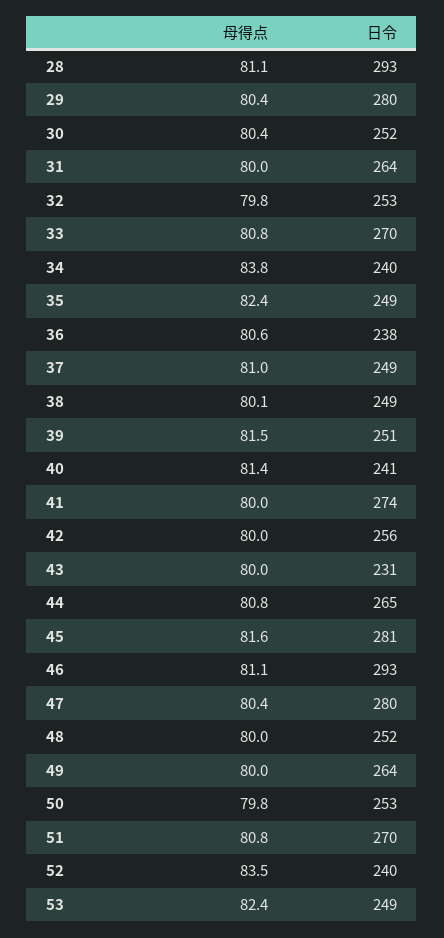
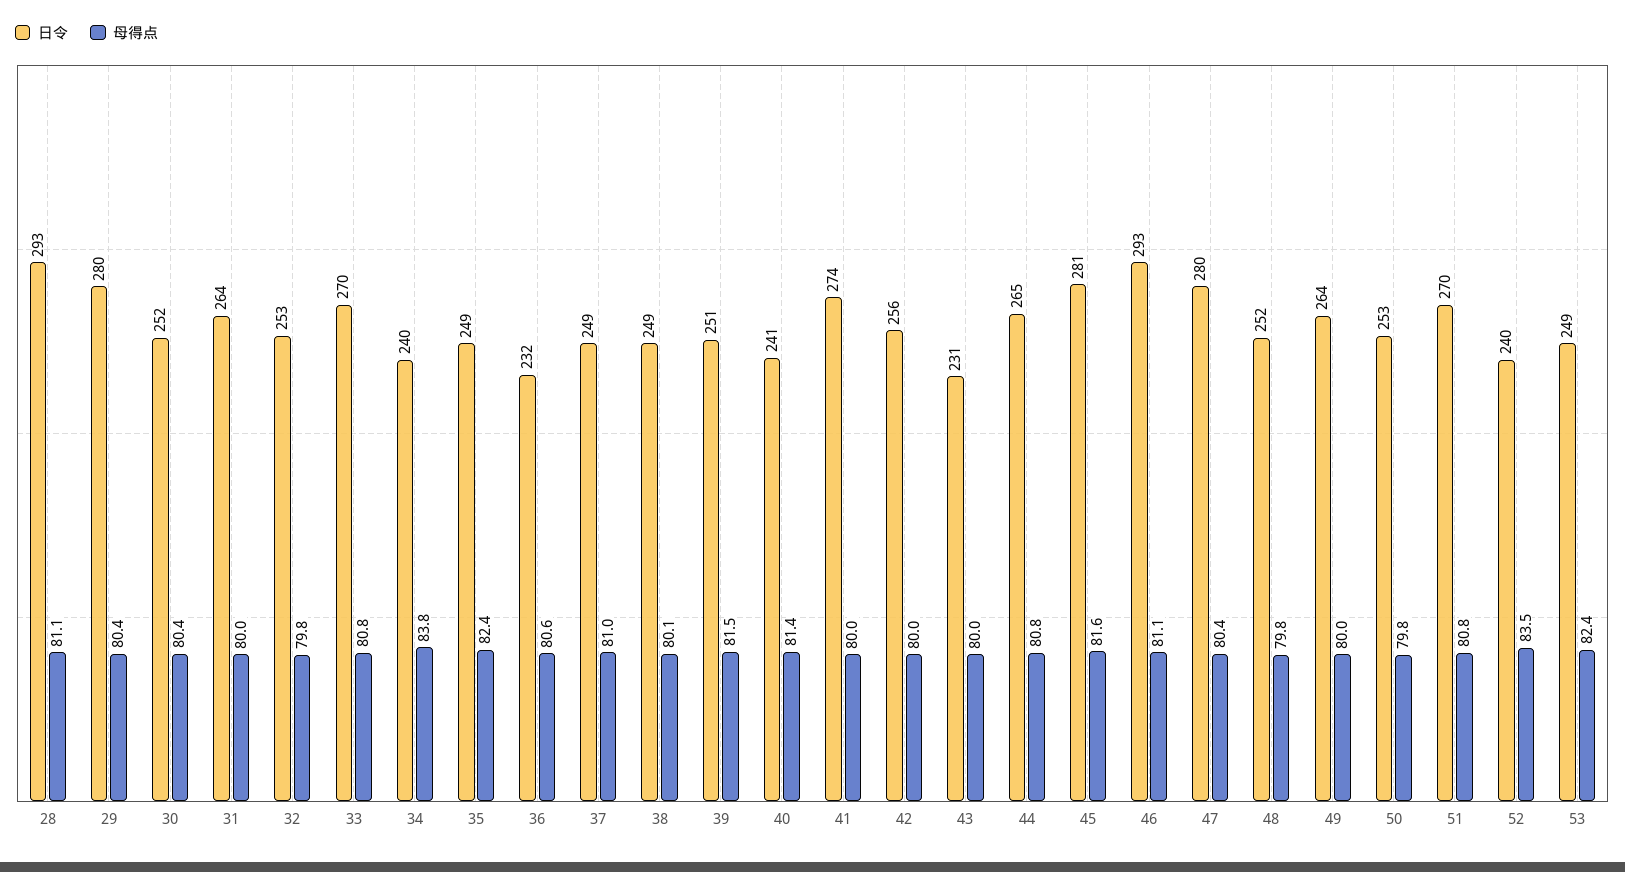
  {
    "母得点": {
      "28": 81.1,
      "29": 80.4,
      "30": 80.4,
      "31": 80,
      "32": 79.8,
      "33": 80.8,
      "34": 83.8,
      "35": 82.4,
      "36": 80.6,
      "37": 81,
      "38": 80.1,
      "39": 81.5,
      "40": 81.4,
      "41": 80,
      "42": 80,
      "43": 80,
      "44": 80.8,
      "45": 81.6,
      "46": 81.1,
      "47": 80.4,
-     "48": 80,
+     "48": 79.8,
      "49": 80,
      "50": 79.8,
      "51": 80.8,
      "52": 83.5,
      "53": 82.4
    },
    "日令": {
      "28": 293,
      "29": 280,
      "30": 252,
      "31": 264,
      "32": 253,
      "33": 270,
      "34": 240,
      "35": 249,
-     "36": 238,
+     "36": 232,
      "37": 249,
      "38": 249,
      "39": 251,
      "40": 241,
      "41": 274,
      "42": 256,
      "43": 231,
      "44": 265,
      "45": 281,
      "46": 293,
      "47": 280,
      "48": 252,
      "49": 264,
      "50": 253,
      "51": 270,
      "52": 240,
      "53": 249
    }
  }

